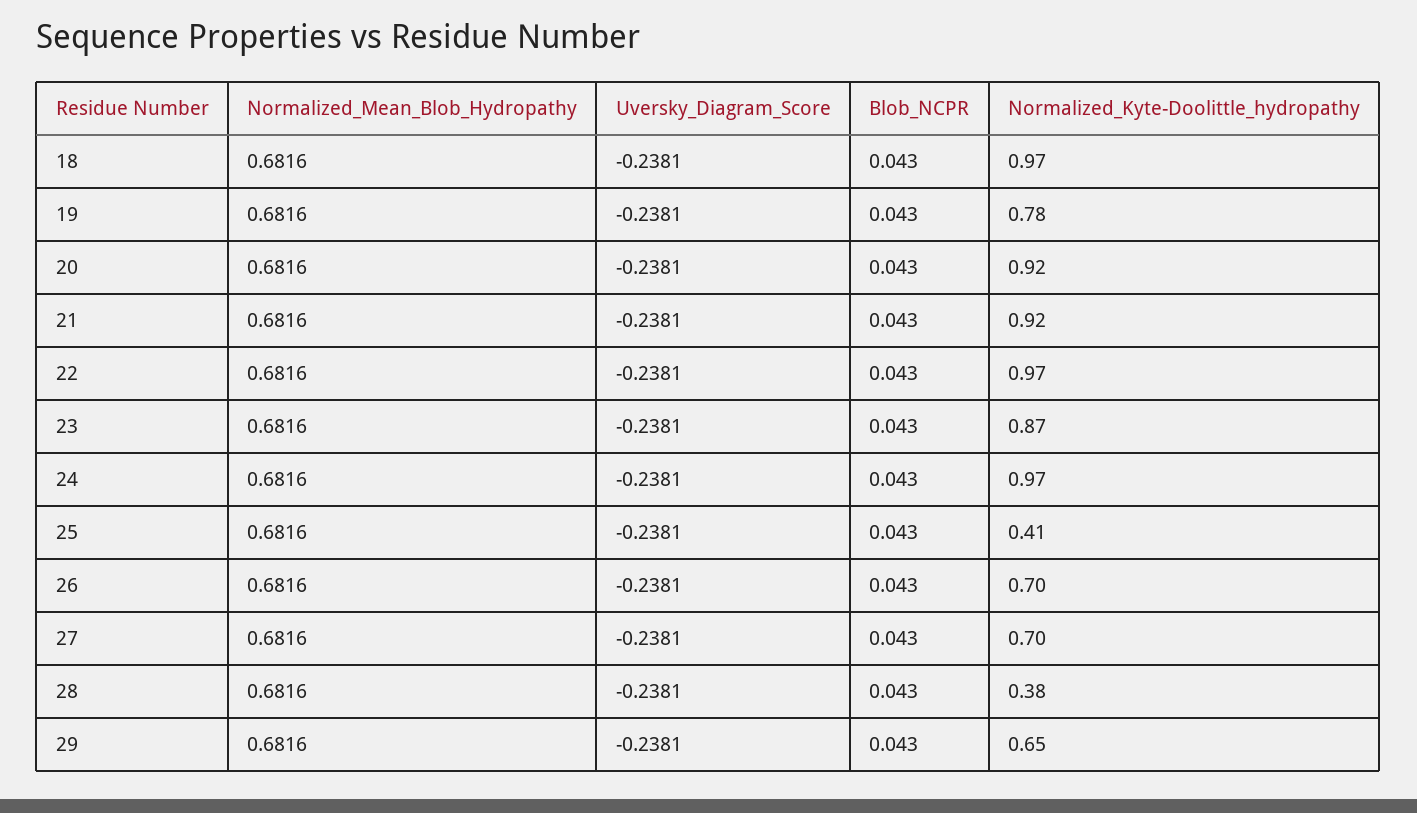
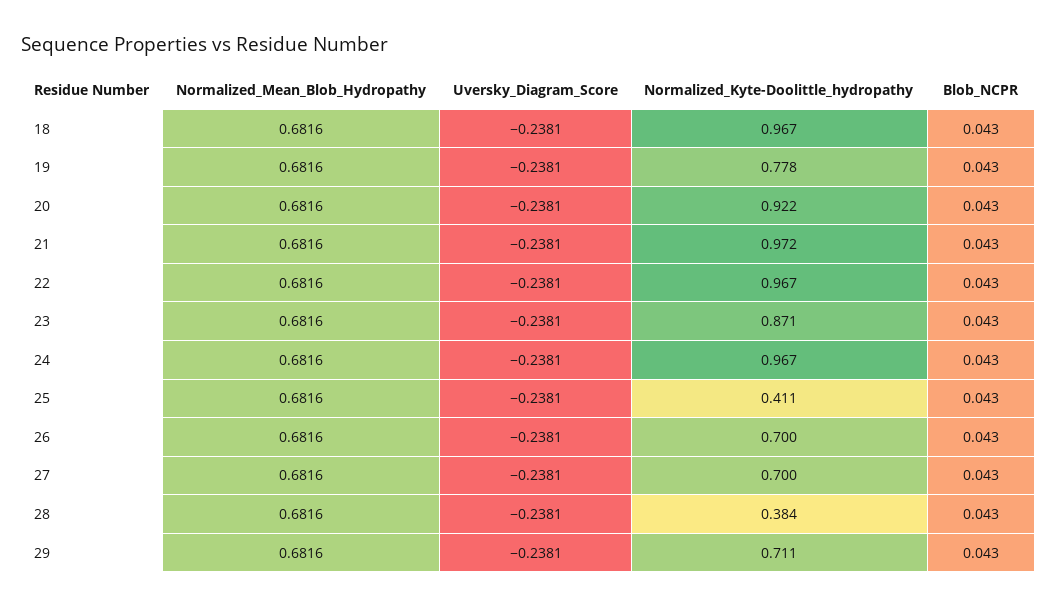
  {
    "Normalized_Mean_Blob_Hydropathy": {
      "18": 0.6816,
      "19": 0.6816,
      "20": 0.6816,
      "21": 0.6816,
      "22": 0.6816,
      "23": 0.6816,
      "24": 0.6816,
      "25": 0.6816,
      "26": 0.6816,
      "27": 0.6816,
      "28": 0.6816,
      "29": 0.6816
    },
    "Uversky_Diagram_Score": {
      "18": -0.2381,
      "19": -0.2381,
      "20": -0.2381,
      "21": -0.2381,
      "22": -0.2381,
      "23": -0.2381,
      "24": -0.2381,
      "25": -0.2381,
      "26": -0.2381,
      "27": -0.2381,
      "28": -0.2381,
      "29": -0.2381
    },
    "Blob_NCPR": {
      "18": 0.043,
      "19": 0.043,
      "20": 0.043,
      "21": 0.043,
      "22": 0.043,
      "23": 0.043,
      "24": 0.043,
      "25": 0.043,
      "26": 0.043,
      "27": 0.043,
      "28": 0.043,
      "29": 0.043
    },
    "Normalized_Kyte-Doolittle_hydropathy": {
      "18": 0.967,
      "19": 0.778,
      "20": 0.922,
-     "21": 0.92,
+     "21": 0.972,
      "22": 0.967,
      "23": 0.871,
      "24": 0.967,
      "25": 0.411,
      "26": 0.7,
      "27": 0.7,
      "28": 0.384,
-     "29": 0.65
+     "29": 0.711
    }
  }

